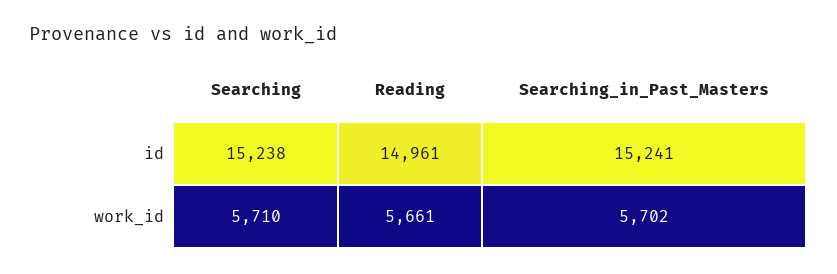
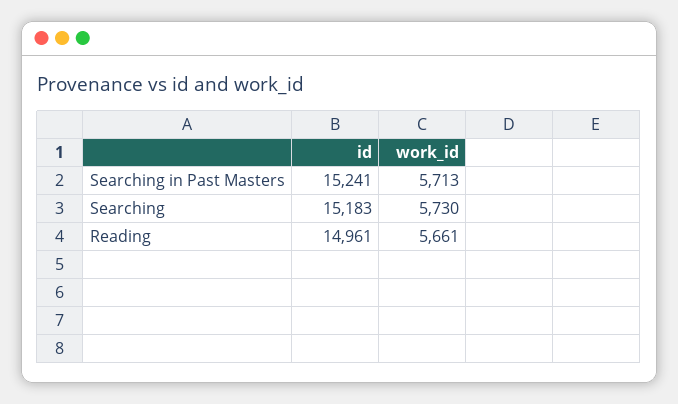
  {
    "Searching": {
-     "id": 15238,
+     "id": 15183,
-     "work_id": 5710
+     "work_id": 5730
    },
    "Reading": {
      "id": 14961,
      "work_id": 5661
    },
    "Searching_in_Past_Masters": {
      "id": 15241,
-     "work_id": 5702
+     "work_id": 5713
    }
  }

